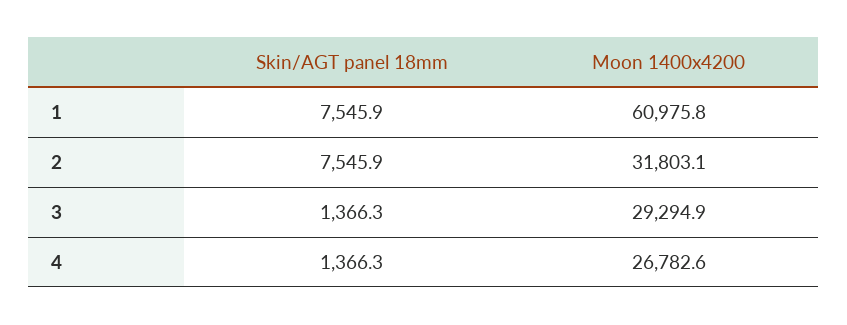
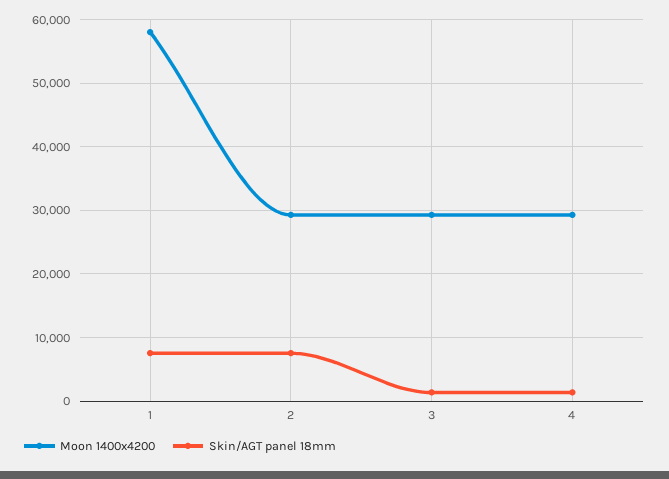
  {
    "Skin/AGT panel 18mm": {
      "1": 7545.9,
      "2": 7545.9,
      "3": 1366.3,
      "4": 1366.3
    },
    "Moon 1400x4200": {
-     "1": 60975.8,
+     "1": 58000,
-     "2": 31803.1,
+     "2": 29000,
      "3": 29294.9,
-     "4": 26782.6
+     "4": 29000
    }
  }

